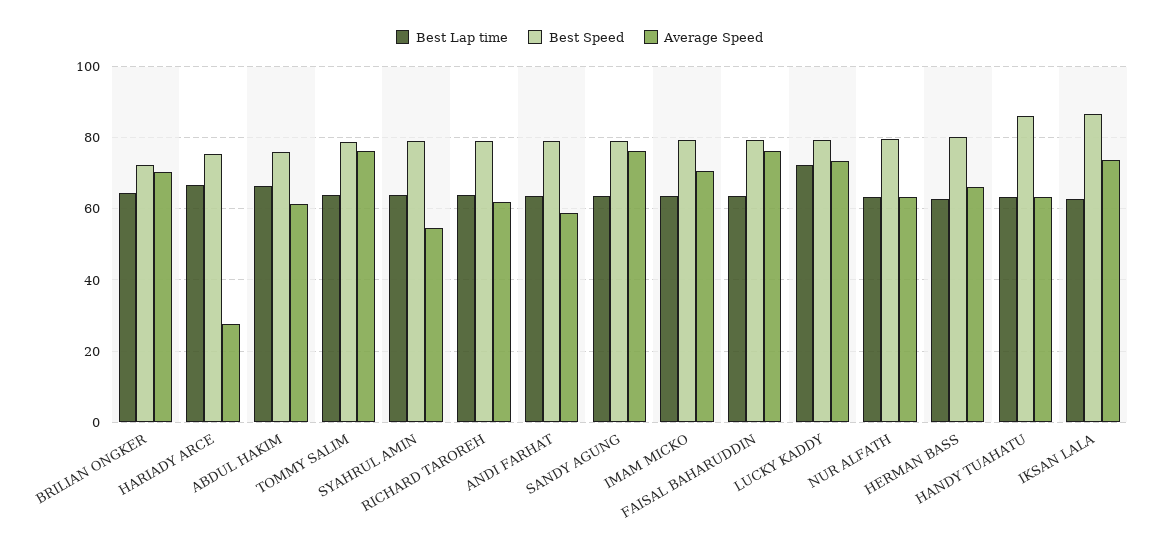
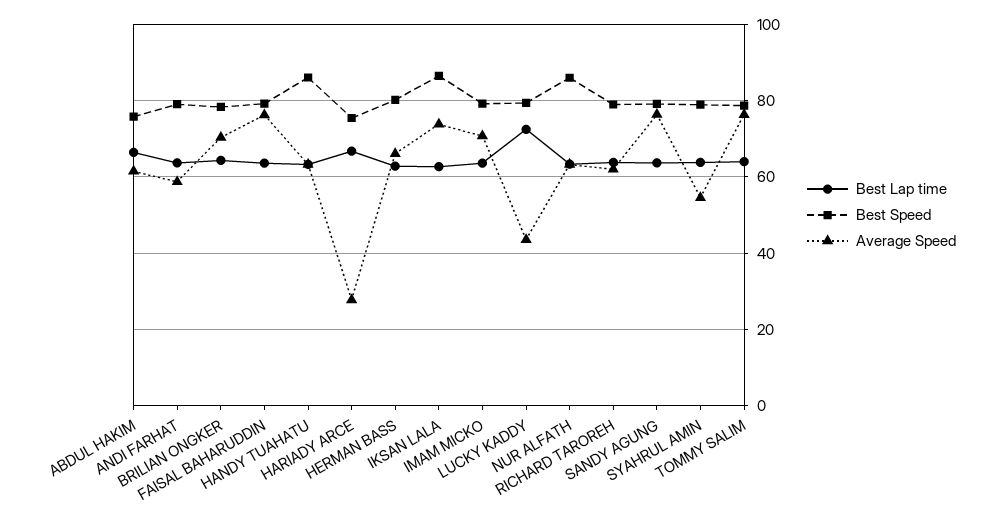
  {
    "Best Lap time": {
      "BRILIAN ONGKER": 64,
      "HARIADY ARCE": 66,
      "ABDUL HAKIM": 66,
      "TOMMY SALIM": 64,
      "SYAHRUL AMIN": 64,
      "RICHARD TAROREH": 64,
      "ANDI FARHAT": 64,
      "SANDY AGUNG": 64,
      "IMAM MICKO": 64,
      "FAISAL BAHARUDDIN": 64,
      "LUCKY KADDY": 72,
      "NUR ALFATH": 64,
      "HERMAN BASS": 62,
      "HANDY TUAHATU": 64,
      "IKSAN LALA": 62
    },
    "Best Speed": {
-     "BRILIAN ONGKER": 72,
+     "BRILIAN ONGKER": 78,
      "HARIADY ARCE": 76,
      "ABDUL HAKIM": 76,
      "TOMMY SALIM": 78,
      "SYAHRUL AMIN": 78,
      "RICHARD TAROREH": 80,
      "ANDI FARHAT": 80,
      "SANDY AGUNG": 80,
      "IMAM MICKO": 80,
      "FAISAL BAHARUDDIN": 80,
      "LUCKY KADDY": 80,
-     "NUR ALFATH": 80,
+     "NUR ALFATH": 86,
      "HERMAN BASS": 80,
      "HANDY TUAHATU": 86,
      "IKSAN LALA": 86
    },
    "Average Speed": {
      "BRILIAN ONGKER": 70,
      "HARIADY ARCE": 28,
      "ABDUL HAKIM": 62,
      "TOMMY SALIM": 76,
      "SYAHRUL AMIN": 54,
      "RICHARD TAROREH": 62,
      "ANDI FARHAT": 58,
      "SANDY AGUNG": 76,
      "IMAM MICKO": 70,
      "FAISAL BAHARUDDIN": 76,
-     "LUCKY KADDY": 74,
+     "LUCKY KADDY": 44,
      "NUR ALFATH": 64,
      "HERMAN BASS": 66,
      "HANDY TUAHATU": 64,
      "IKSAN LALA": 74
    }
  }

